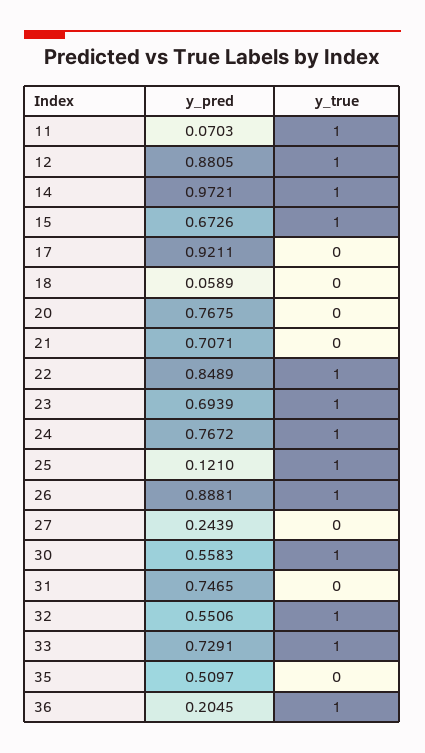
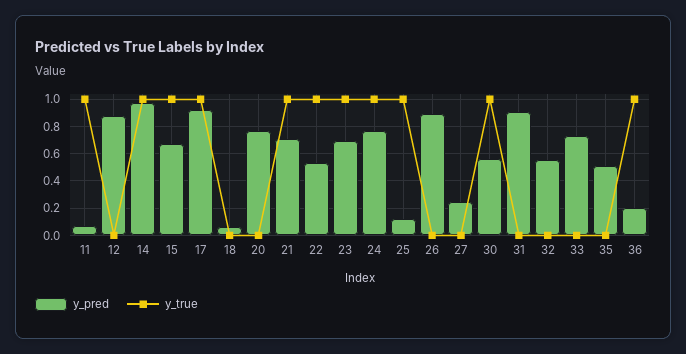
  {
    "y_pred": {
      "11": 0.0703,
      "12": 0.8805,
      "14": 0.9721,
      "15": 0.6726,
      "17": 0.9211,
      "18": 0.0589,
      "20": 0.7675,
      "21": 0.7071,
-     "22": 0.8489,
+     "22": 0.55,
      "23": 0.6939,
      "24": 0.7672,
      "25": 0.121,
      "26": 0.8881,
      "27": 0.2439,
      "30": 0.5583,
-     "31": 0.7465,
+     "31": 0.9,
      "32": 0.5506,
      "33": 0.7291,
      "35": 0.5097,
      "36": 0.2045
    },
    "y_true": {
      "11": 1,
-     "12": 1,
+     "12": 0,
      "14": 1,
      "15": 1,
-     "17": 0,
+     "17": 1,
      "18": 0,
      "20": 0,
-     "21": 0,
+     "21": 1,
      "22": 1,
      "23": 1,
      "24": 1,
      "25": 1,
-     "26": 1,
+     "26": 0,
      "27": 0,
      "30": 1,
      "31": 0,
-     "32": 1,
+     "32": 0,
-     "33": 1,
+     "33": 0,
      "35": 0,
      "36": 1
    }
  }

